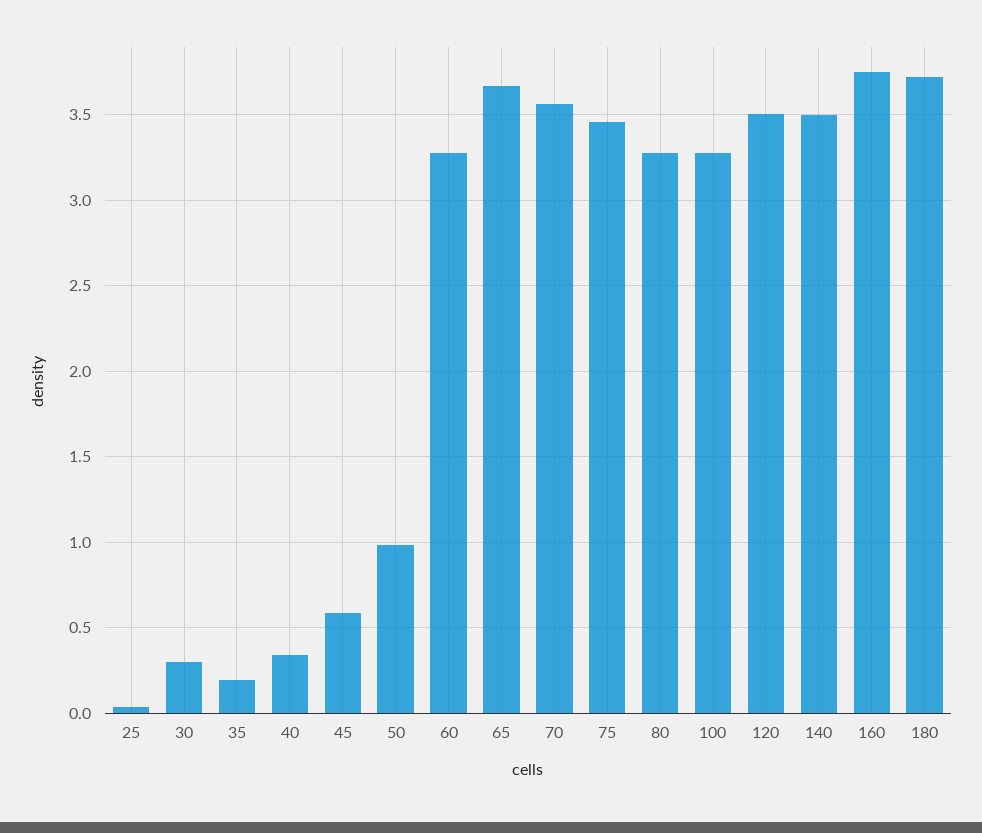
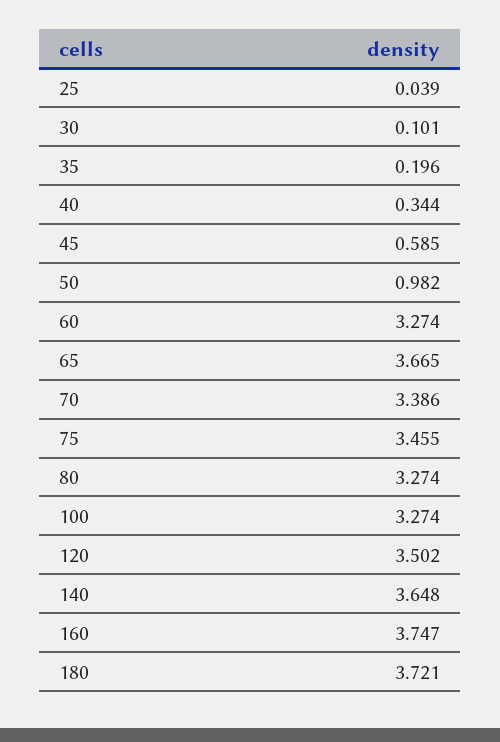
  {
    "25": 0.039,
-   "30": 0.3,
+   "30": 0.101,
    "35": 0.196,
    "40": 0.344,
    "45": 0.585,
    "50": 0.982,
    "60": 3.274,
    "65": 3.665,
-   "70": 3.55,
+   "70": 3.386,
    "75": 3.455,
    "80": 3.274,
    "100": 3.274,
    "120": 3.502,
-   "140": 3.5,
+   "140": 3.648,
    "160": 3.747,
    "180": 3.721
  }

